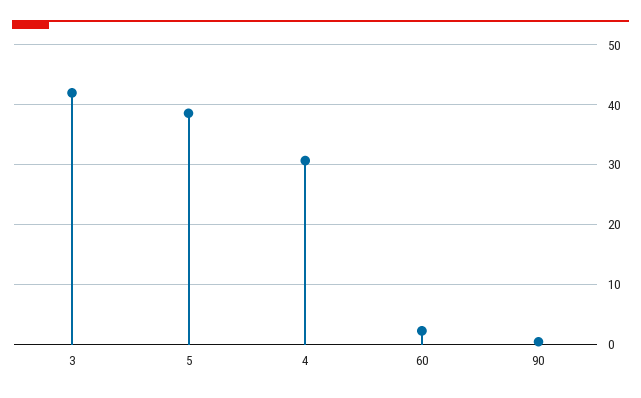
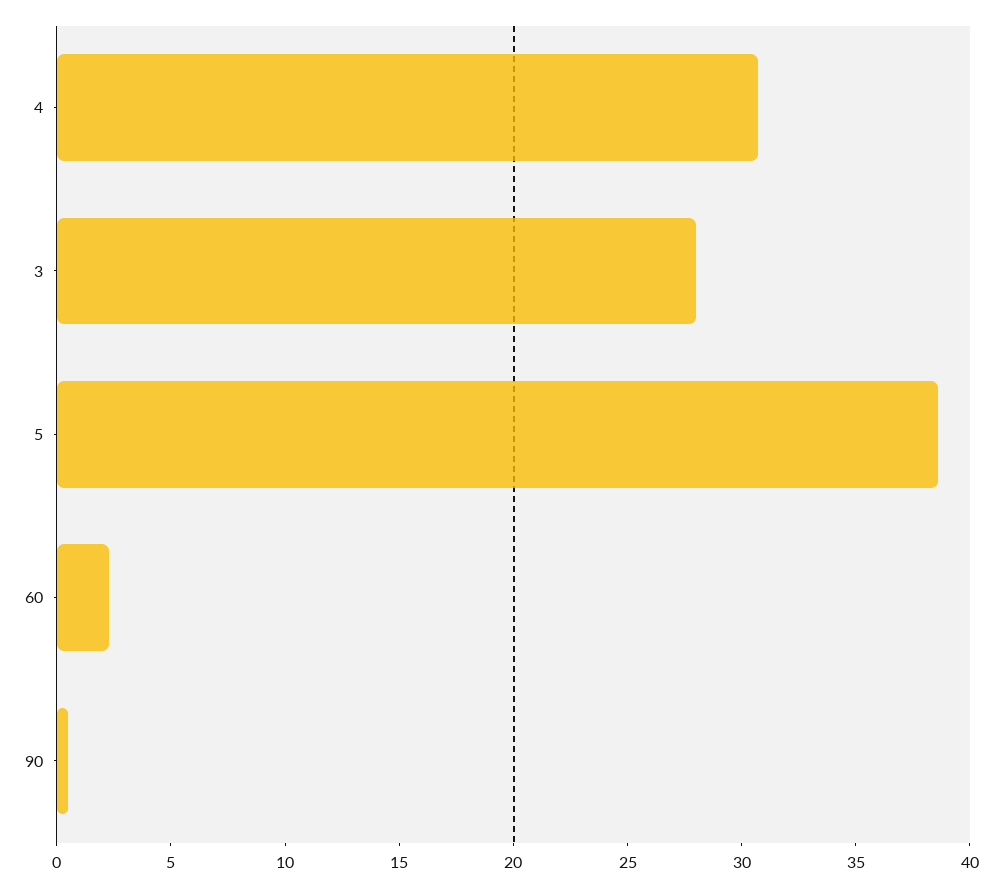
  {
-   "3": 42,
+   "3": 28,
    "5": 39,
    "4": 31,
    "60": 2,
    "90": 1
  }

